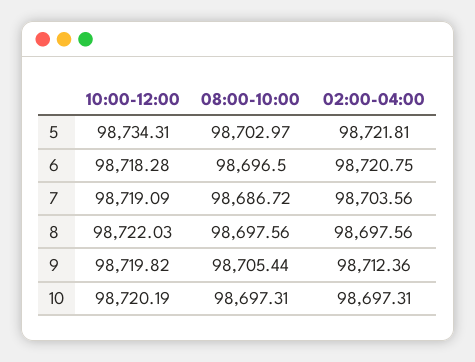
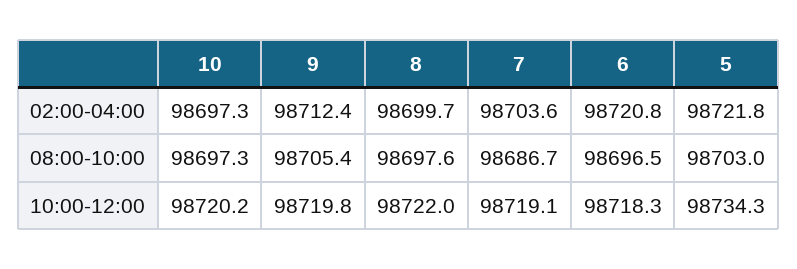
  {
    "10:00-12:00": {
      "5": 98734.31,
      "6": 98718.28,
      "7": 98719.09,
      "8": 98722.03,
      "9": 98719.82,
      "10": 98720.19
    },
    "08:00-10:00": {
      "5": 98702.97,
      "6": 98696.5,
      "7": 98686.72,
      "8": 98697.56,
      "9": 98705.44,
      "10": 98697.31
    },
    "02:00-04:00": {
      "5": 98721.81,
      "6": 98720.75,
      "7": 98703.56,
-     "8": 98697.56,
+     "8": 98699.7,
      "9": 98712.36,
      "10": 98697.31
    }
  }

